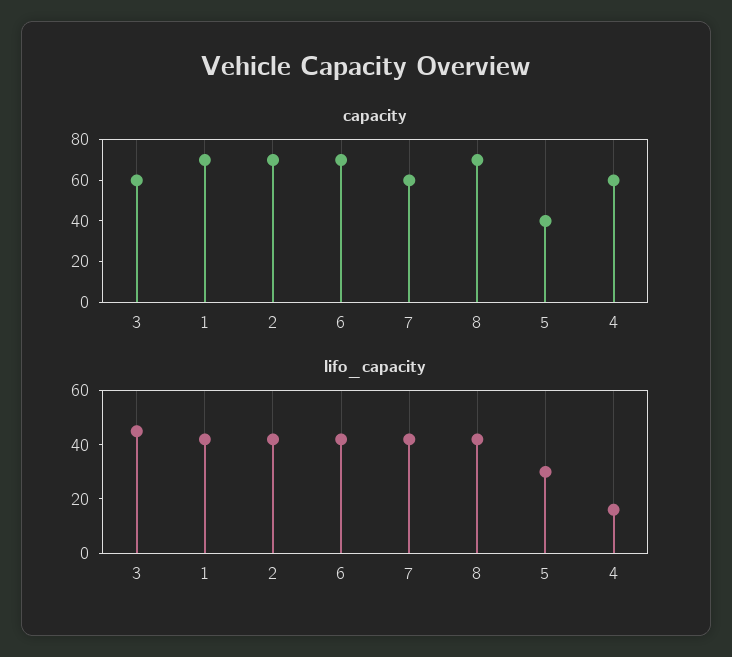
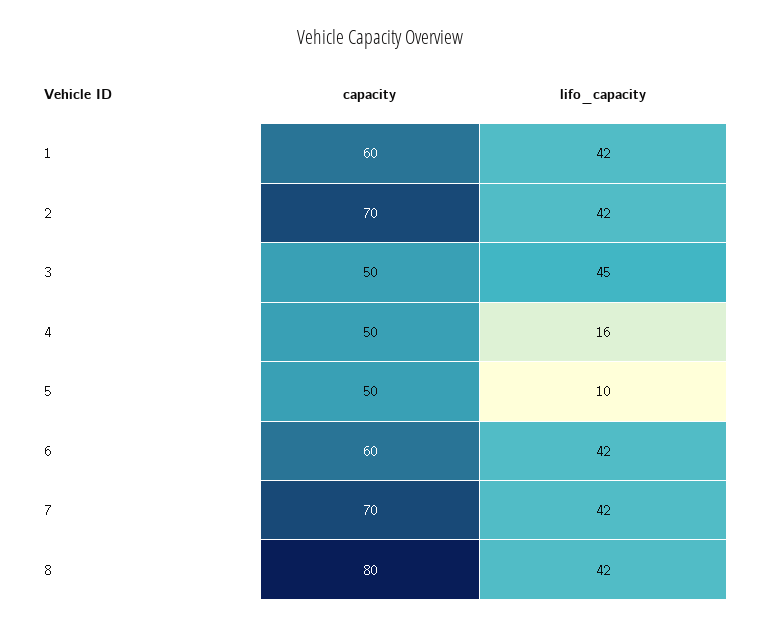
  {
    "capacity": {
-     "3": 60,
+     "3": 50,
-     "1": 70,
+     "1": 60,
      "2": 70,
-     "6": 70,
+     "6": 60,
-     "7": 60,
+     "7": 70,
-     "8": 70,
+     "8": 80,
-     "5": 40,
+     "5": 50,
-     "4": 60
+     "4": 50
    },
    "lifo_capacity": {
      "3": 45,
      "1": 42,
      "2": 42,
      "6": 42,
      "7": 42,
      "8": 42,
-     "5": 30,
+     "5": 10,
      "4": 16
    }
  }

